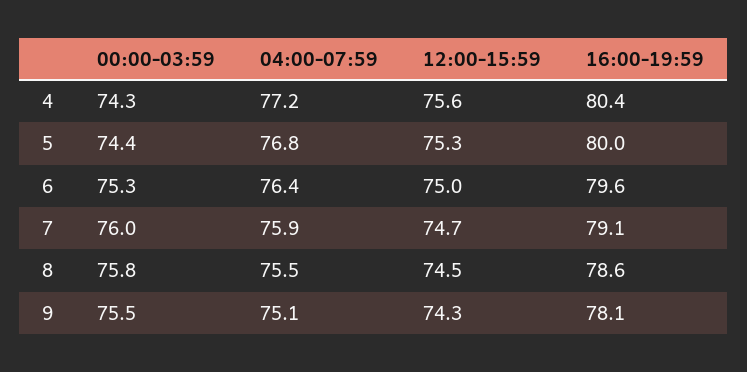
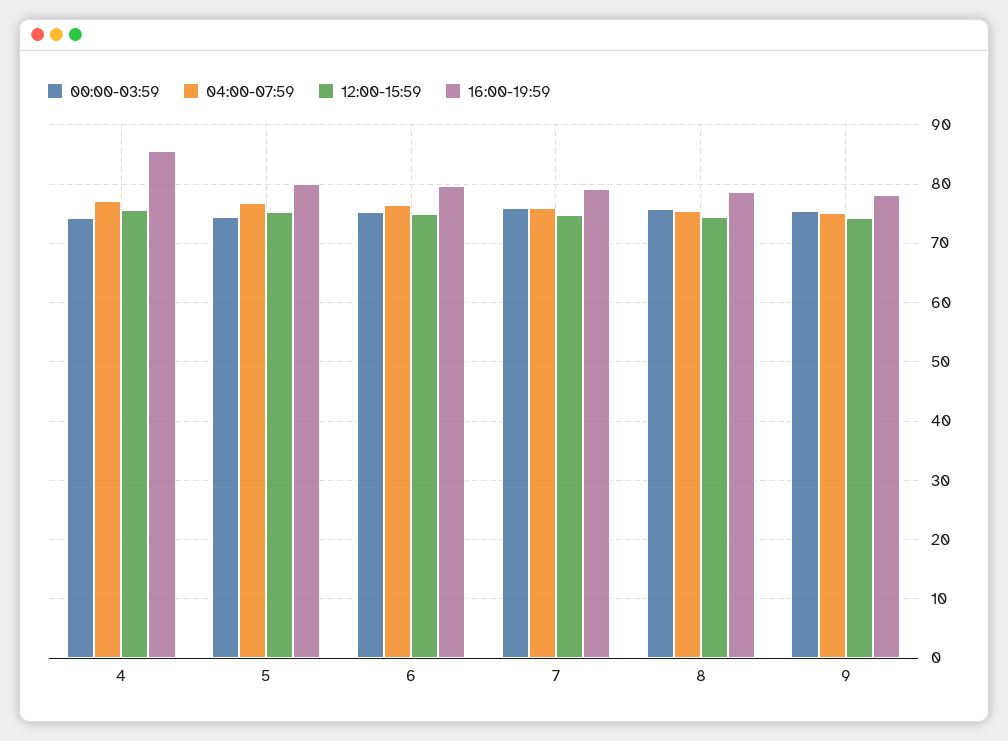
  {
    "00:00-03:59": {
      "4": 74.3,
      "5": 74.4,
      "6": 75.3,
      "7": 76,
      "8": 75.8,
      "9": 75.5
    },
    "04:00-07:59": {
      "4": 77.2,
      "5": 76.8,
      "6": 76.4,
      "7": 75.9,
      "8": 75.5,
      "9": 75.1
    },
    "12:00-15:59": {
      "4": 75.6,
      "5": 75.3,
      "6": 75,
      "7": 74.7,
      "8": 74.5,
      "9": 74.3
    },
    "16:00-19:59": {
-     "4": 80.4,
+     "4": 86,
      "5": 80,
      "6": 79.6,
      "7": 79.1,
      "8": 78.6,
      "9": 78.1
    }
  }

